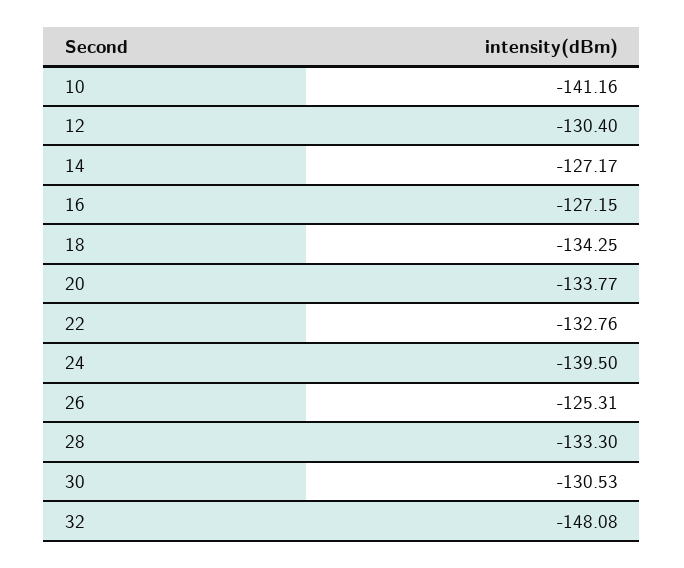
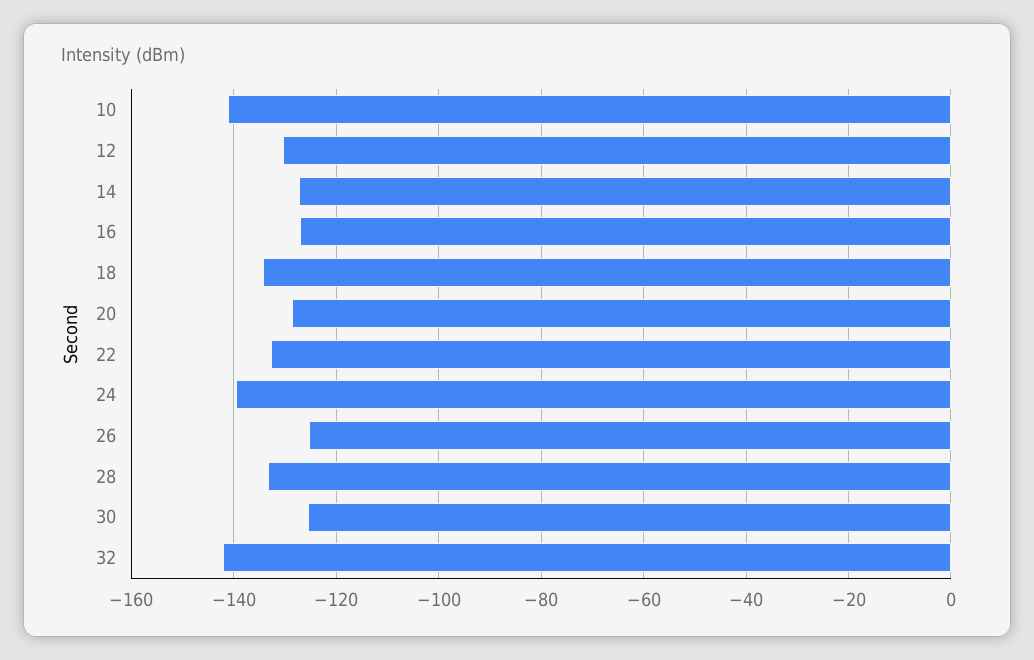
  {
    "10": -141.16,
    "12": -130.4,
    "14": -127.17,
    "16": -127.15,
    "18": -134.25,
-   "20": -133.77,
+   "20": -128,
    "22": -132.76,
    "24": -139.5,
    "26": -125.31,
    "28": -133.3,
-   "30": -130.53,
+   "30": -126,
-   "32": -148.08
+   "32": -142
  }

